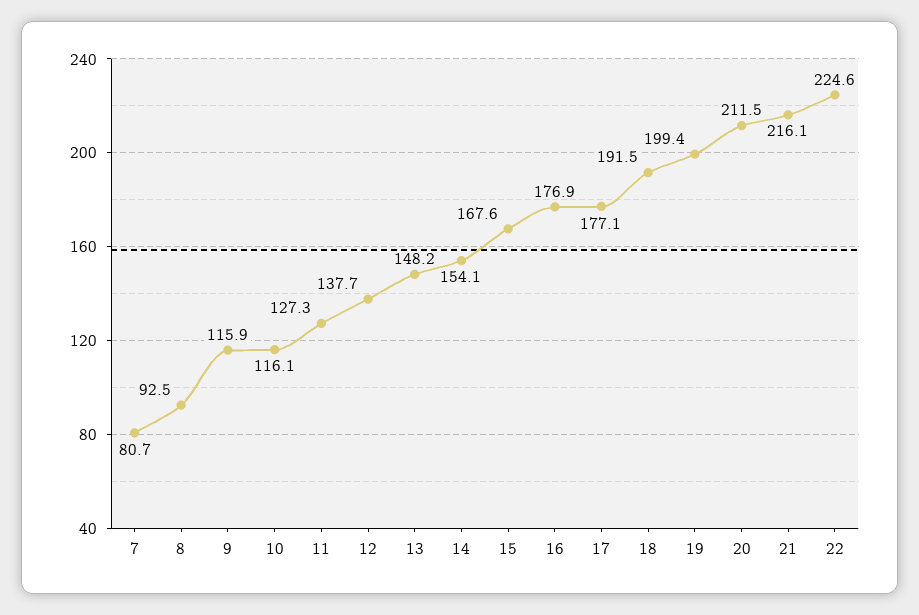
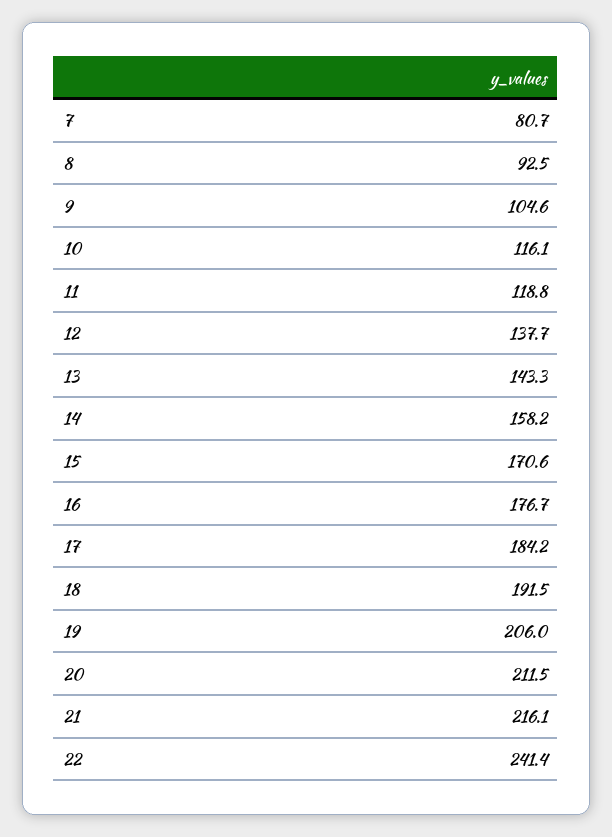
  {
    "7": 80.7,
    "8": 92.5,
-   "9": 115.9,
+   "9": 104.6,
    "10": 116.1,
-   "11": 127.3,
+   "11": 118.8,
    "12": 137.7,
-   "13": 148.2,
+   "13": 143.3,
-   "14": 154.1,
+   "14": 158.2,
-   "15": 167.6,
+   "15": 170.6,
-   "16": 176.9,
+   "16": 176.7,
-   "17": 177.1,
+   "17": 184.2,
    "18": 191.5,
-   "19": 199.4,
+   "19": 206,
    "20": 211.5,
    "21": 216.1,
-   "22": 224.6
+   "22": 241.4
  }

